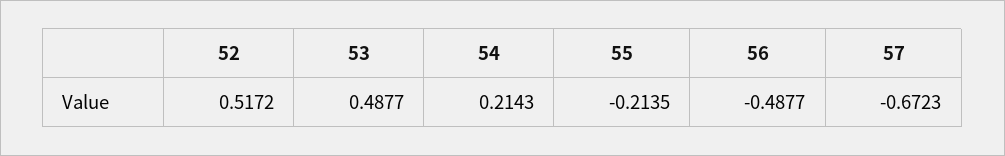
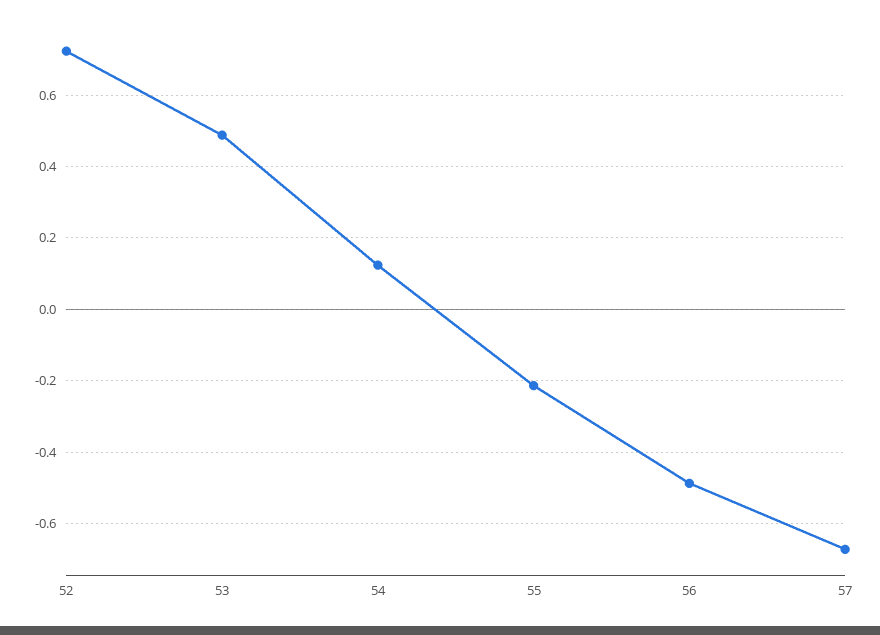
  {
-   "52": 0.5172,
+   "52": 0.72,
    "53": 0.4877,
-   "54": 0.2143,
+   "54": 0.12,
    "55": -0.2135,
    "56": -0.4877,
    "57": -0.6723
  }

